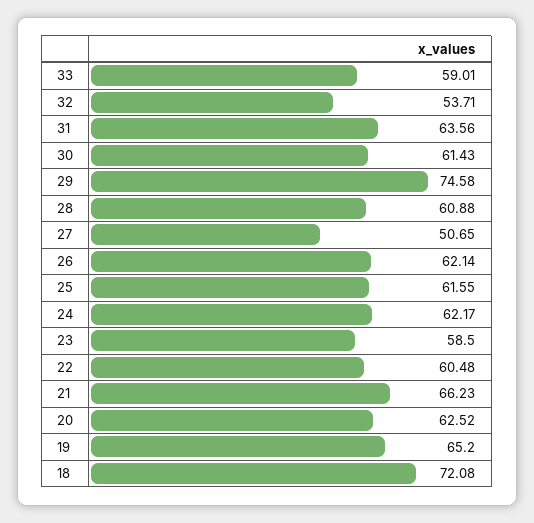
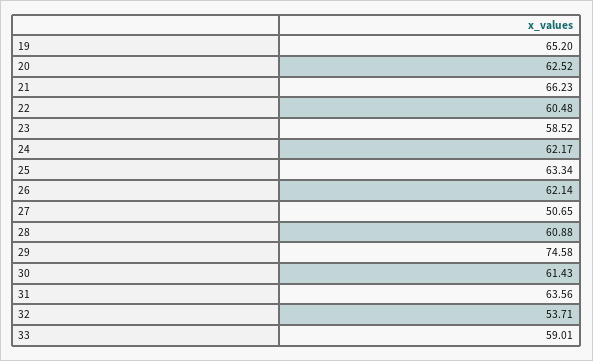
  {
    "33": 59.01,
    "32": 53.71,
    "31": 63.56,
    "30": 61.43,
    "29": 74.58,
    "28": 60.88,
    "27": 50.65,
    "26": 62.14,
-   "25": 61.55,
+   "25": 63.34,
    "24": 62.17,
-   "23": 58.5,
+   "23": 58.52,
    "22": 60.48,
    "21": 66.23,
    "20": 62.52,
-   "19": 65.2,
+   "19": 65.2
-   "18": 72.08
  }

